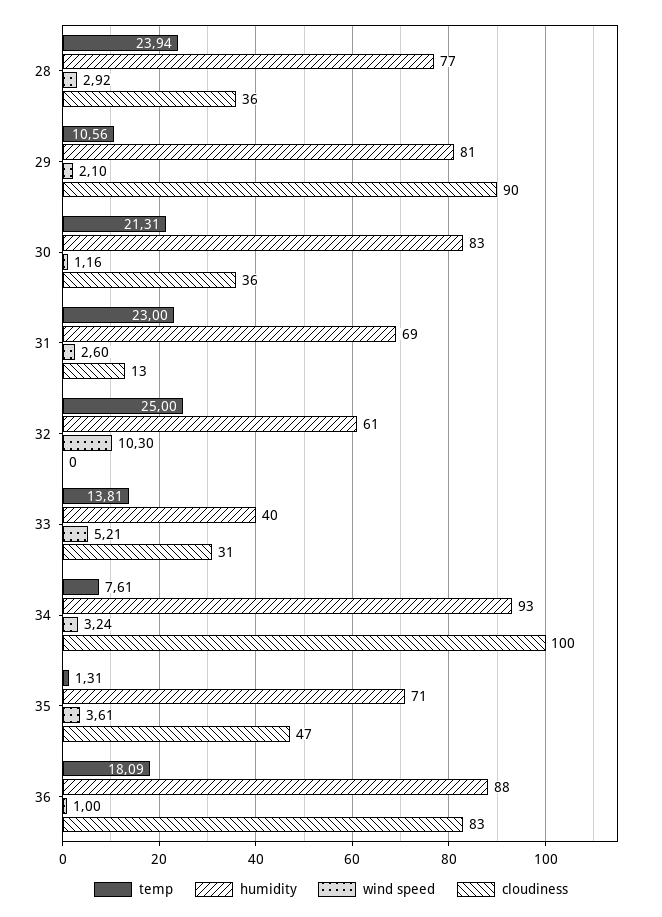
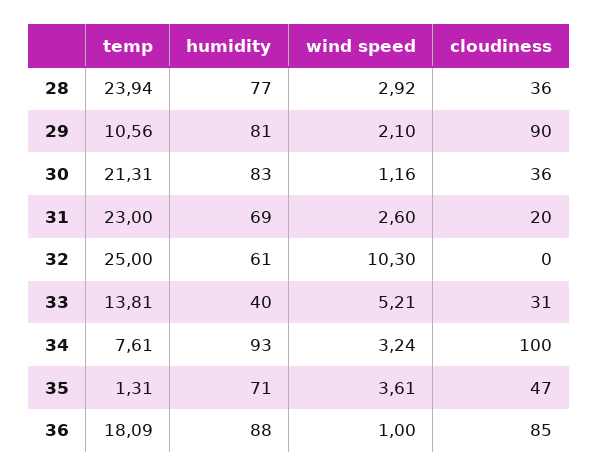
  {
    "temp": {
      "28": 23.94,
      "29": 10.56,
      "30": 21.31,
      "31": 23,
      "32": 25,
      "33": 13.81,
      "34": 7.61,
      "35": 1.31,
      "36": 18.09
    },
    "humidity": {
      "28": 77,
      "29": 81,
      "30": 83,
      "31": 69,
      "32": 61,
      "33": 40,
      "34": 93,
      "35": 71,
      "36": 88
    },
    "wind speed": {
      "28": 2.92,
      "29": 2.1,
      "30": 1.16,
      "31": 2.6,
      "32": 10.3,
      "33": 5.21,
      "34": 3.24,
      "35": 3.61,
      "36": 1
    },
    "cloudiness": {
      "28": 36,
      "29": 90,
      "30": 36,
-     "31": 13,
+     "31": 20,
      "32": 0,
      "33": 31,
      "34": 100,
      "35": 47,
-     "36": 83
+     "36": 85
    }
  }

